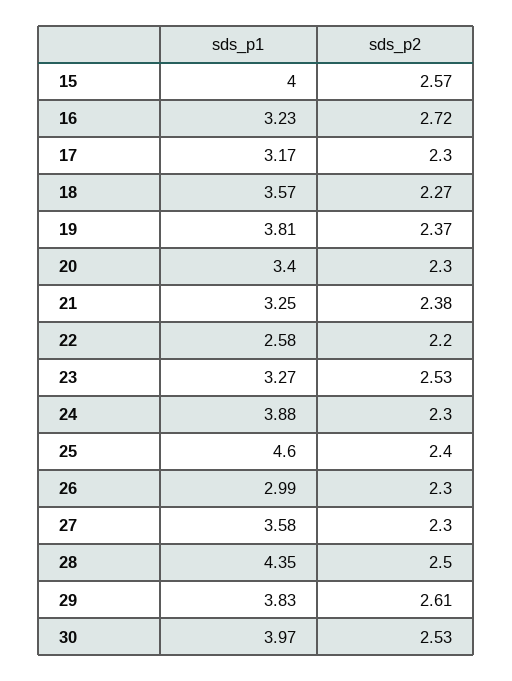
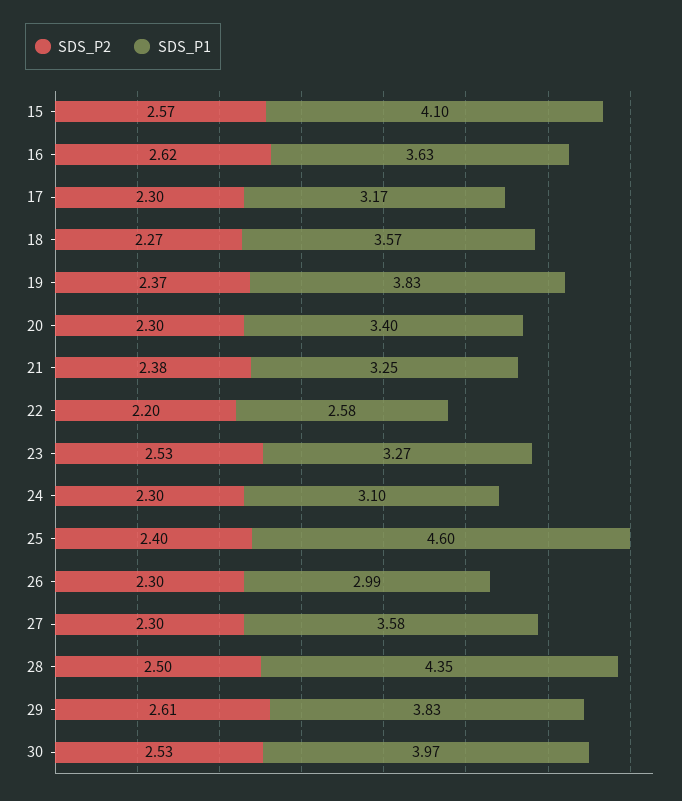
  {
    "sds_p1": {
-     "15": 4,
+     "15": 4.1,
-     "16": 3.23,
+     "16": 3.63,
      "17": 3.17,
      "18": 3.57,
-     "19": 3.81,
+     "19": 3.83,
      "20": 3.4,
      "21": 3.25,
      "22": 2.58,
      "23": 3.27,
-     "24": 3.88,
+     "24": 3.1,
      "25": 4.6,
      "26": 2.99,
      "27": 3.58,
      "28": 4.35,
      "29": 3.83,
      "30": 3.97
    },
    "sds_p2": {
      "15": 2.57,
-     "16": 2.72,
+     "16": 2.62,
      "17": 2.3,
      "18": 2.27,
      "19": 2.37,
      "20": 2.3,
      "21": 2.38,
      "22": 2.2,
      "23": 2.53,
      "24": 2.3,
      "25": 2.4,
      "26": 2.3,
      "27": 2.3,
      "28": 2.5,
      "29": 2.61,
      "30": 2.53
    }
  }

